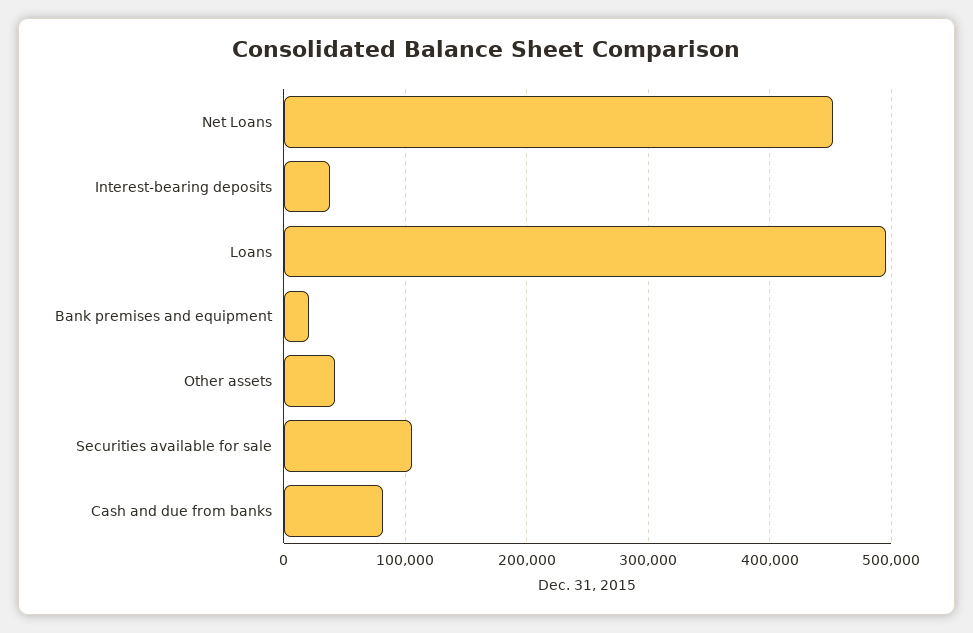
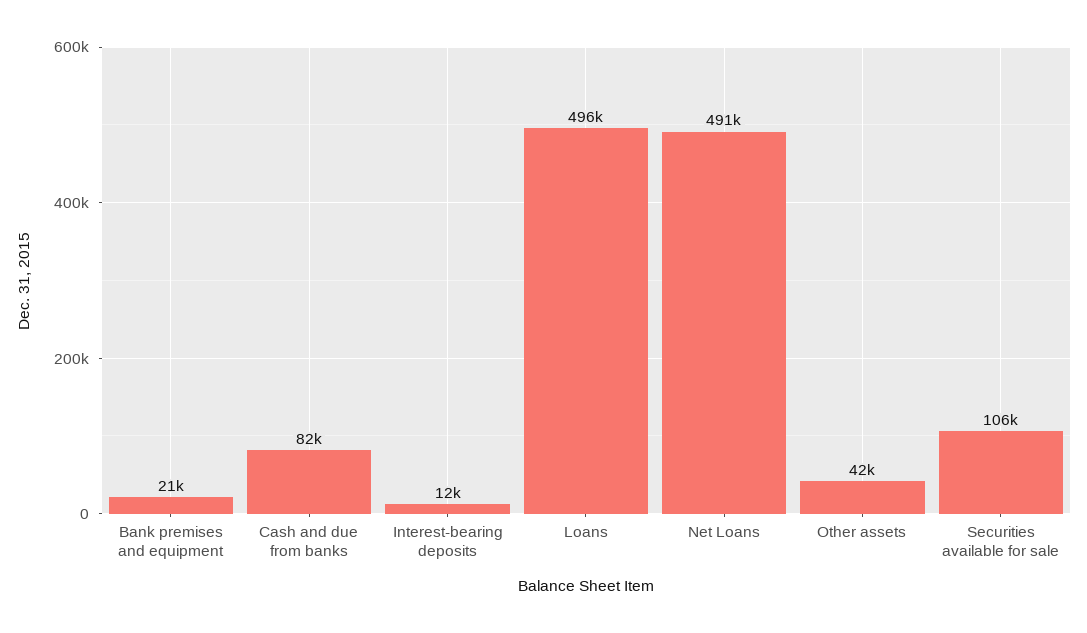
  {
-   "Net Loans": 450000,
+   "Net Loans": 491000,
-   "Interest-bearing deposits": 40000,
+   "Interest-bearing deposits": 12000,
    "Loans": 496000,
    "Bank premises and equipment": 21000,
    "Other assets": 42000,
    "Securities available for sale": 106000,
    "Cash and due from banks": 82000
  }

